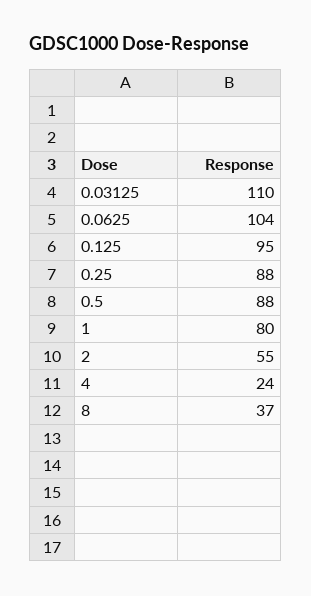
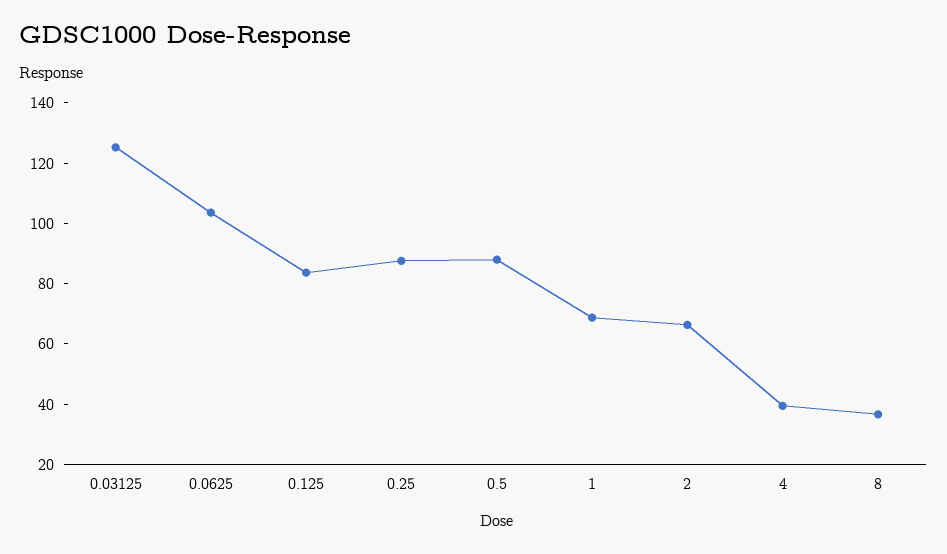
  {
-   "0.03125": 110,
+   "0.03125": 125,
    "0.0625": 104,
-   "0.125": 95,
+   "0.125": 85,
    "0.25": 88,
    "0.5": 88,
-   "1": 80,
+   "1": 70,
-   "2": 55,
+   "2": 65,
-   "4": 24,
+   "4": 40,
    "8": 37
  }

